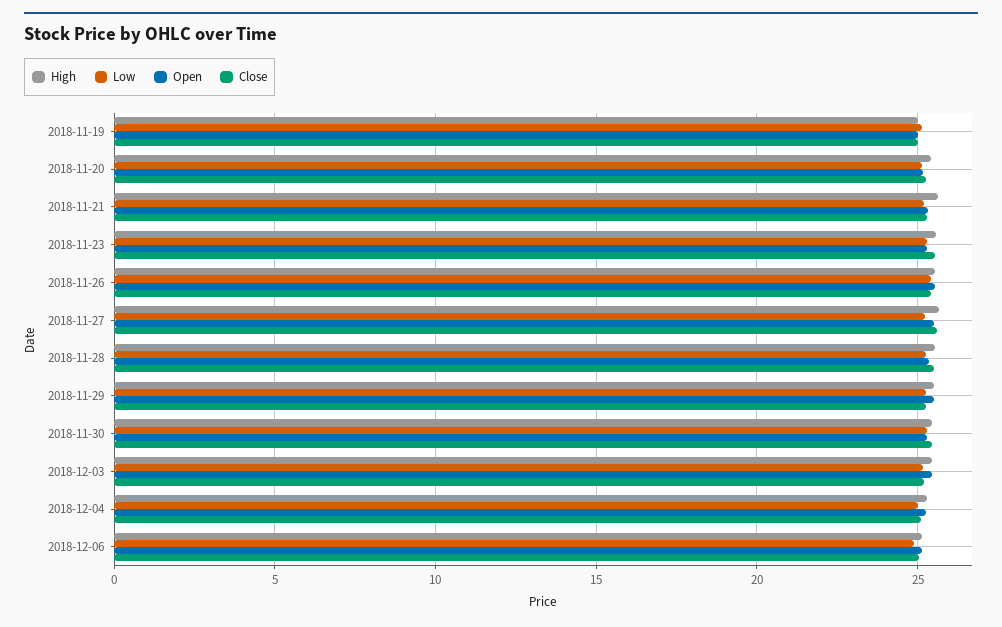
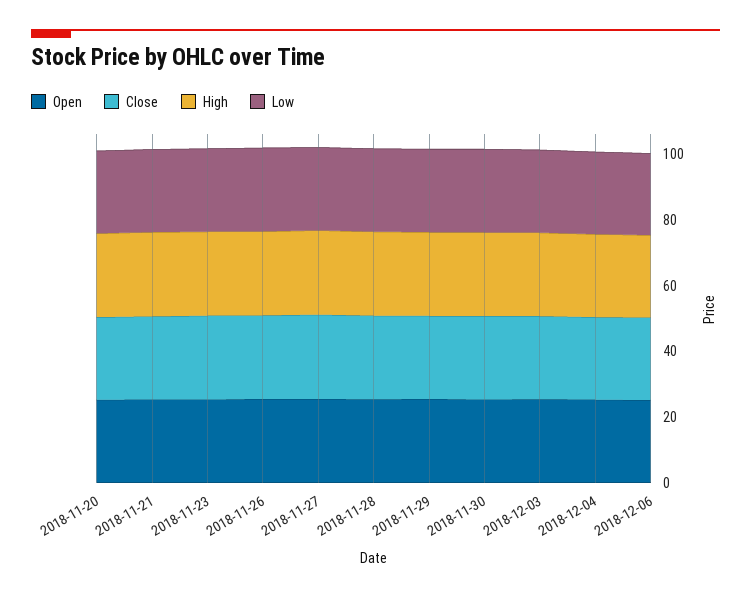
  {
    "High": {
-     "2018-11-19": 25,
      "2018-11-20": 25.5,
      "2018-11-21": 25.5,
      "2018-11-23": 25.5,
      "2018-11-26": 25.5,
      "2018-11-27": 25.5,
      "2018-11-28": 25.5,
      "2018-11-29": 25.5,
      "2018-11-30": 25.5,
      "2018-12-03": 25.5,
      "2018-12-04": 25.5,
      "2018-12-06": 25
    },
    "Low": {
-     "2018-11-19": 25,
      "2018-11-20": 25,
      "2018-11-21": 25,
      "2018-11-23": 25.5,
      "2018-11-26": 25.5,
      "2018-11-27": 25,
      "2018-11-28": 25.5,
      "2018-11-29": 25.5,
      "2018-11-30": 25.5,
      "2018-12-03": 25,
      "2018-12-04": 25,
      "2018-12-06": 25
    },
    "Open": {
-     "2018-11-19": 25,
      "2018-11-20": 25,
      "2018-11-21": 25.5,
      "2018-11-23": 25.5,
      "2018-11-26": 25.5,
      "2018-11-27": 25.5,
      "2018-11-28": 25.5,
      "2018-11-29": 25.5,
      "2018-11-30": 25.5,
      "2018-12-03": 25.5,
      "2018-12-04": 25.5,
      "2018-12-06": 25
    },
    "Close": {
-     "2018-11-19": 25,
      "2018-11-20": 25.5,
      "2018-11-21": 25.5,
      "2018-11-23": 25.5,
      "2018-11-26": 25.5,
      "2018-11-27": 25.5,
      "2018-11-28": 25.5,
      "2018-11-29": 25.5,
      "2018-11-30": 25.5,
      "2018-12-03": 25,
      "2018-12-04": 25,
      "2018-12-06": 25
    }
  }

